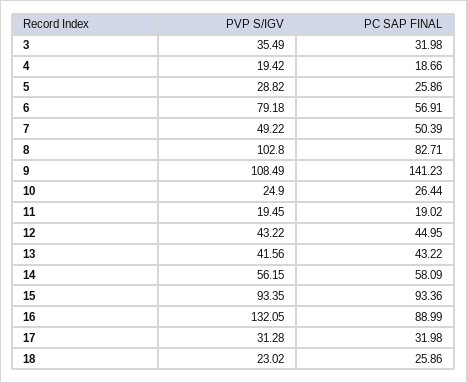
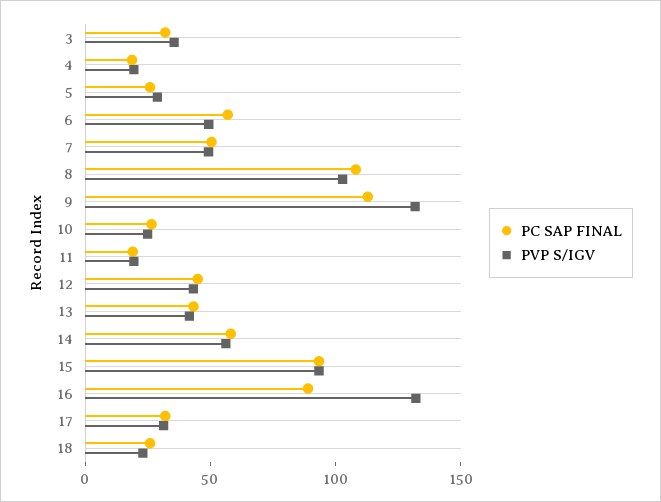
  {
    "PVP S/IGV": {
      "3": 35.49,
      "4": 19.42,
      "5": 28.82,
-     "6": 79.18,
+     "6": 50,
      "7": 49.22,
      "8": 102.8,
-     "9": 108.49,
+     "9": 130,
      "10": 24.9,
      "11": 19.45,
      "12": 43.22,
      "13": 41.56,
      "14": 56.15,
      "15": 93.35,
      "16": 132.05,
      "17": 31.28,
      "18": 23.02
    },
    "PC SAP FINAL": {
      "3": 31.98,
      "4": 18.66,
      "5": 25.86,
      "6": 56.91,
      "7": 50.39,
-     "8": 82.71,
+     "8": 110,
-     "9": 141.23,
+     "9": 110,
      "10": 26.44,
      "11": 19.02,
      "12": 44.95,
      "13": 43.22,
      "14": 58.09,
      "15": 93.36,
      "16": 88.99,
      "17": 31.98,
      "18": 25.86
    }
  }

